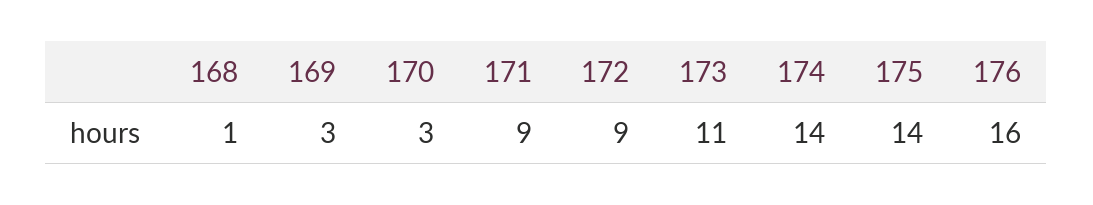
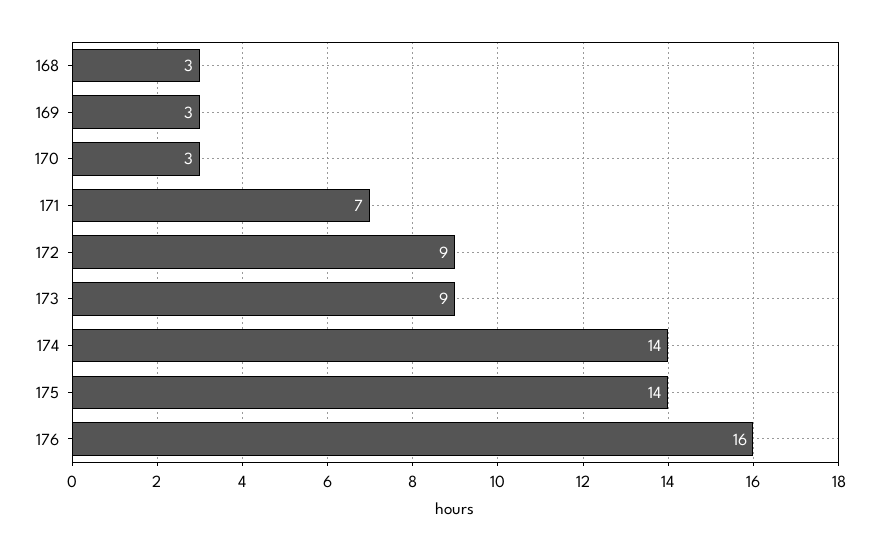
  {
-   "168": 1,
+   "168": 3,
    "169": 3,
    "170": 3,
-   "171": 9,
+   "171": 7,
    "172": 9,
-   "173": 11,
+   "173": 9,
    "174": 14,
    "175": 14,
    "176": 16
  }

